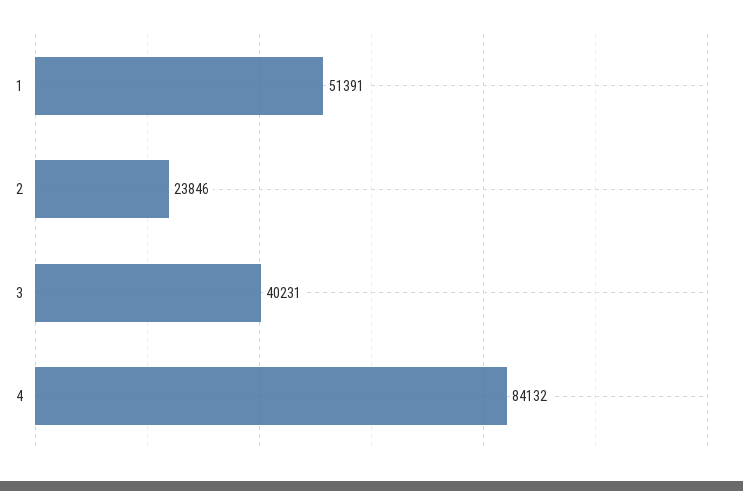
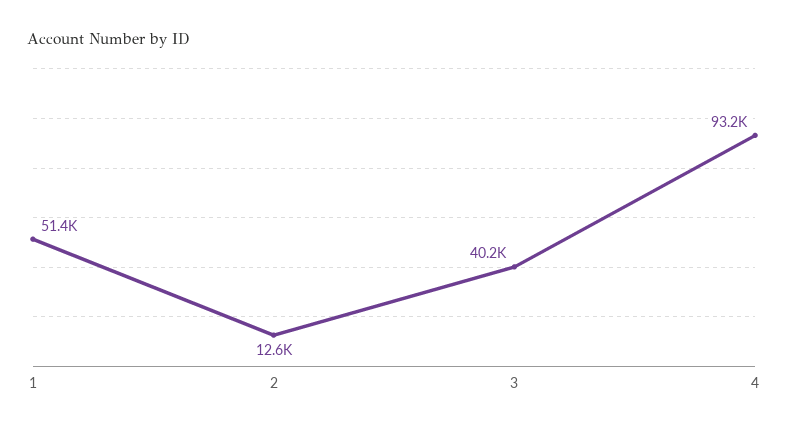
  {
    "1": 51391,
-   "2": 23846,
+   "2": 12600,
    "3": 40231,
-   "4": 84132
+   "4": 93200
  }

